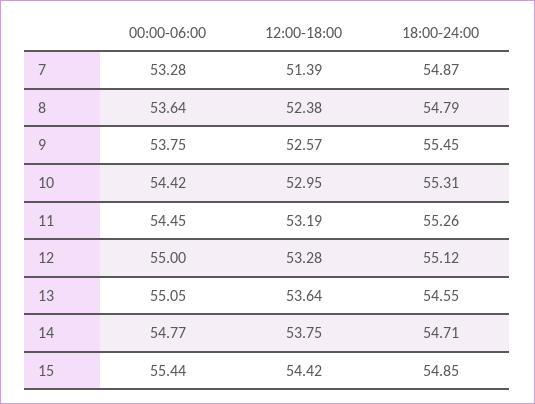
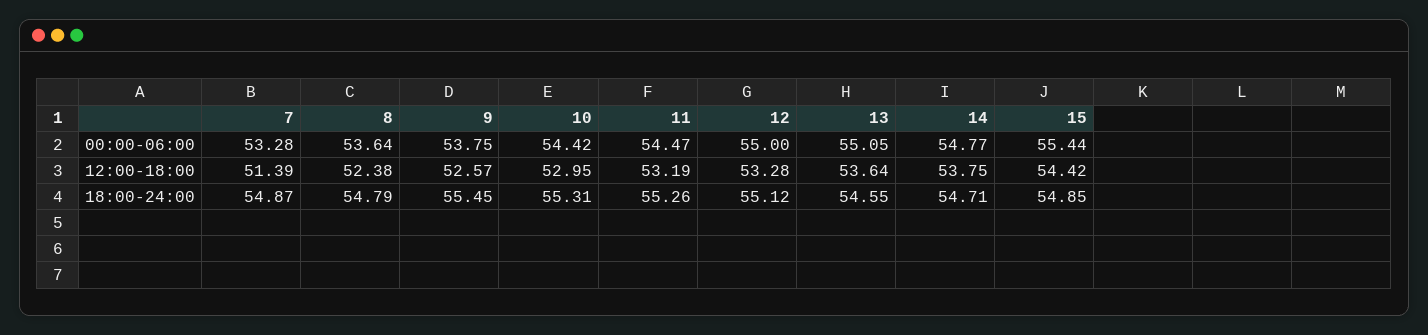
  {
    "00:00-06:00": {
      "7": 53.28,
      "8": 53.64,
      "9": 53.75,
      "10": 54.42,
-     "11": 54.45,
+     "11": 54.47,
      "12": 55,
      "13": 55.05,
      "14": 54.77,
      "15": 55.44
    },
    "12:00-18:00": {
      "7": 51.39,
      "8": 52.38,
      "9": 52.57,
      "10": 52.95,
      "11": 53.19,
      "12": 53.28,
      "13": 53.64,
      "14": 53.75,
      "15": 54.42
    },
    "18:00-24:00": {
      "7": 54.87,
      "8": 54.79,
      "9": 55.45,
      "10": 55.31,
      "11": 55.26,
      "12": 55.12,
      "13": 54.55,
      "14": 54.71,
      "15": 54.85
    }
  }

